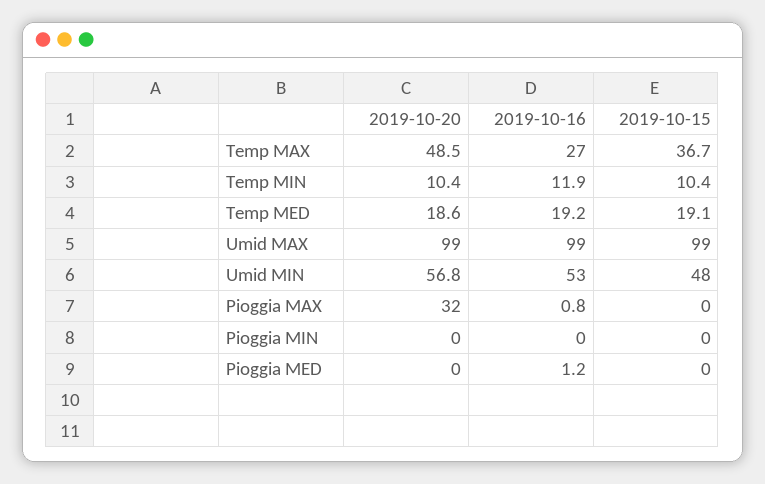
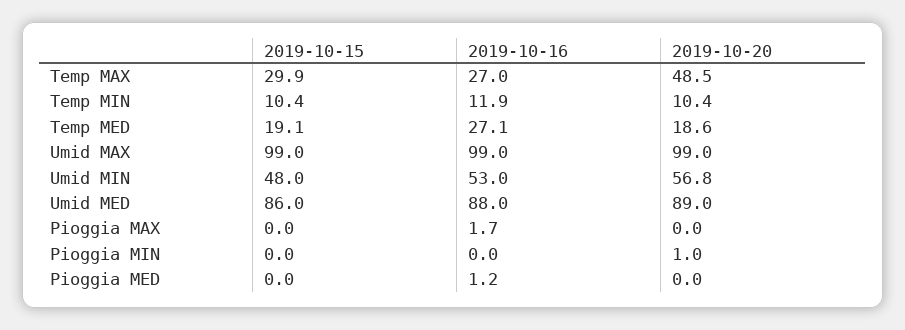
  {
    "2019-10-20": {
      "Temp MAX": 48.5,
      "Temp MIN": 10.4,
      "Temp MED": 18.6,
      "Umid MAX": 99,
      "Umid MIN": 56.8,
-     "Pioggia MAX": 32,
+     "Pioggia MAX": 0,
-     "Pioggia MIN": 0,
+     "Pioggia MIN": 1,
-     "Pioggia MED": 0
+     "Pioggia MED": 0,
+     "Umid MED": 89
    },
    "2019-10-16": {
      "Temp MAX": 27,
      "Temp MIN": 11.9,
-     "Temp MED": 19.2,
+     "Temp MED": 27.1,
      "Umid MAX": 99,
      "Umid MIN": 53,
-     "Pioggia MAX": 0.8,
+     "Pioggia MAX": 1.7,
      "Pioggia MIN": 0,
-     "Pioggia MED": 1.2
+     "Pioggia MED": 1.2,
+     "Umid MED": 88
    },
    "2019-10-15": {
-     "Temp MAX": 36.7,
+     "Temp MAX": 29.9,
      "Temp MIN": 10.4,
      "Temp MED": 19.1,
      "Umid MAX": 99,
      "Umid MIN": 48,
      "Pioggia MAX": 0,
      "Pioggia MIN": 0,
-     "Pioggia MED": 0
+     "Pioggia MED": 0,
+     "Umid MED": 86
    }
  }

